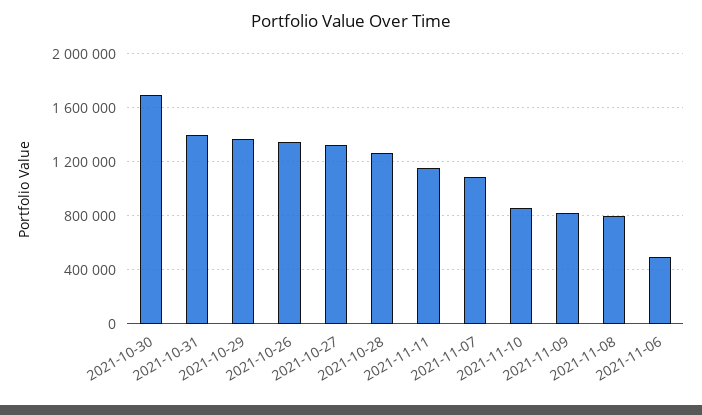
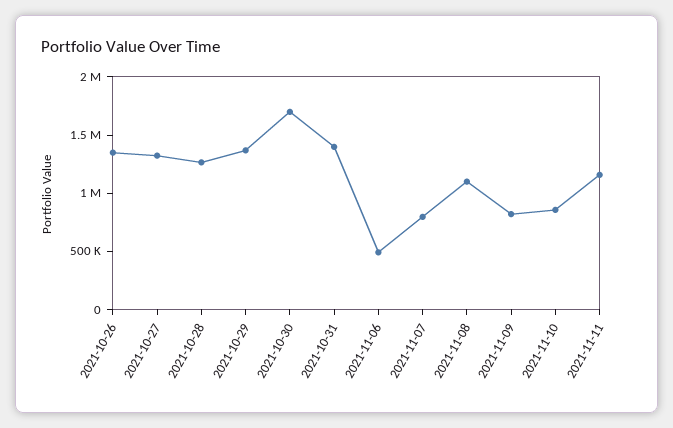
  {
    "2021-10-30": 1700000,
    "2021-10-31": 1400000,
    "2021-10-29": 1350000,
    "2021-10-26": 1350000,
    "2021-10-27": 1300000,
    "2021-10-28": 1250000,
    "2021-11-11": 1150000,
-   "2021-11-07": 1100000,
+   "2021-11-07": 800000,
    "2021-11-10": 850000,
    "2021-11-09": 800000,
-   "2021-11-08": 800000,
+   "2021-11-08": 1100000,
    "2021-11-06": 500000
  }

